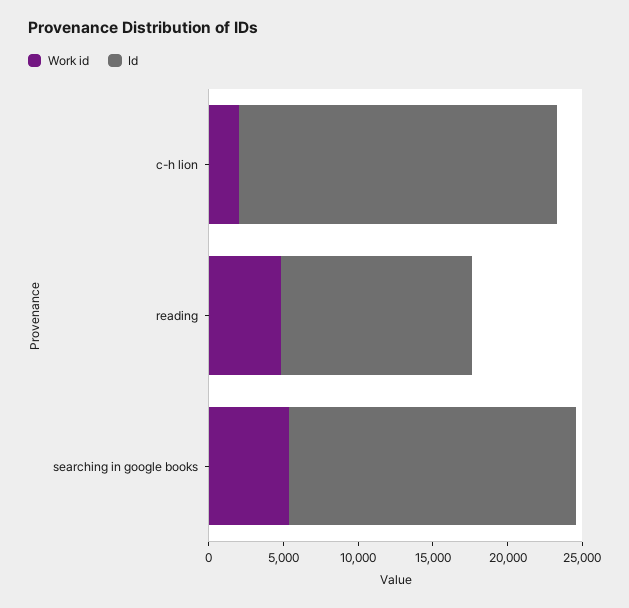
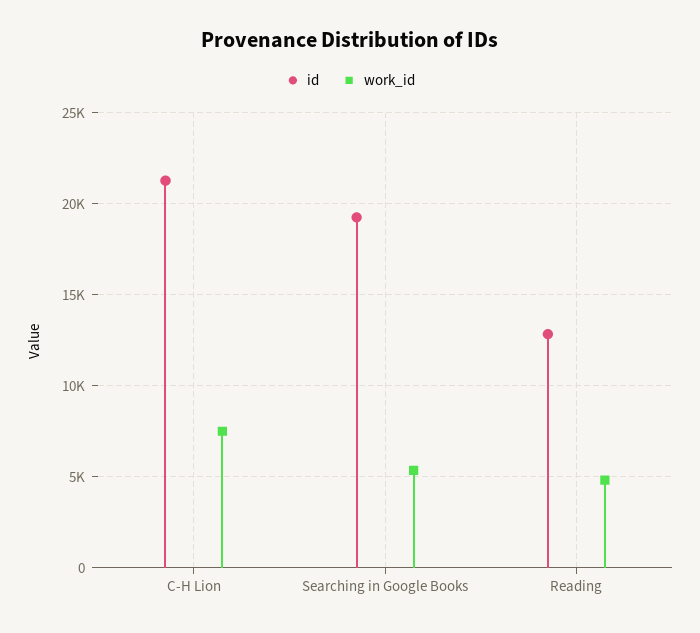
  {
    "Work id": {
-     "c-h lion": 2000,
+     "c-h lion": 7500,
      "reading": 5000,
      "searching in google books": 5500
    },
    "Id": {
      "c-h lion": 21500,
      "reading": 13000,
      "searching in google books": 19000
    }
  }

